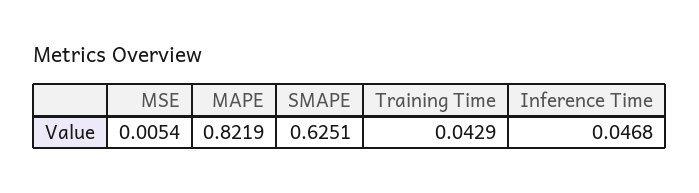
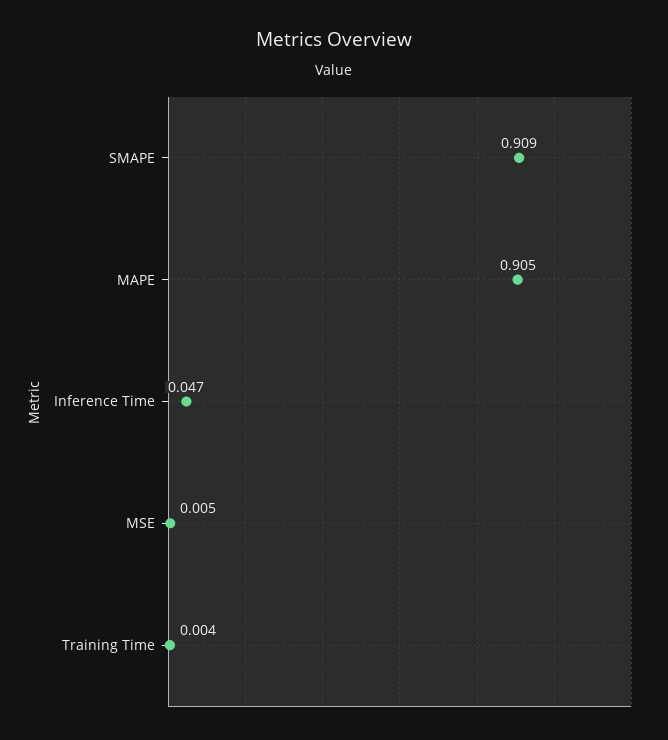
  {
    "MSE": 0.0054,
-   "MAPE": 0.8219,
+   "MAPE": 0.905,
-   "SMAPE": 0.6251,
+   "SMAPE": 0.909,
-   "Training Time": 0.0429,
+   "Training Time": 0.004,
    "Inference Time": 0.0468
  }

